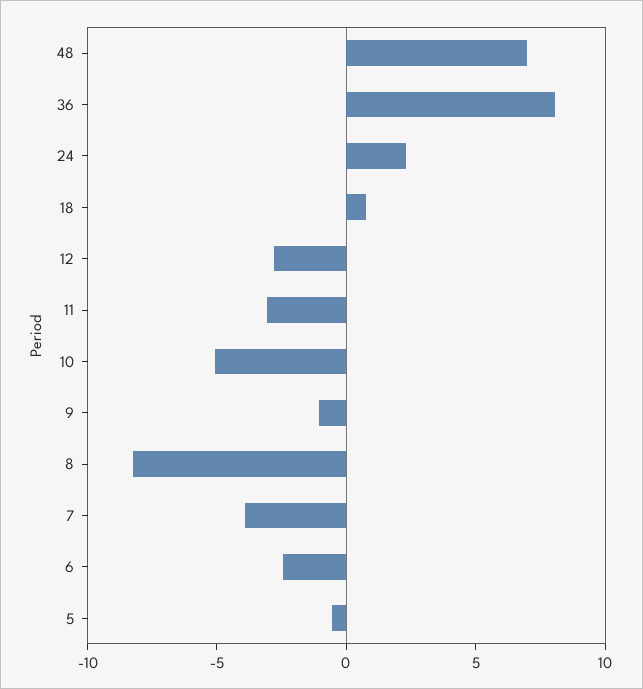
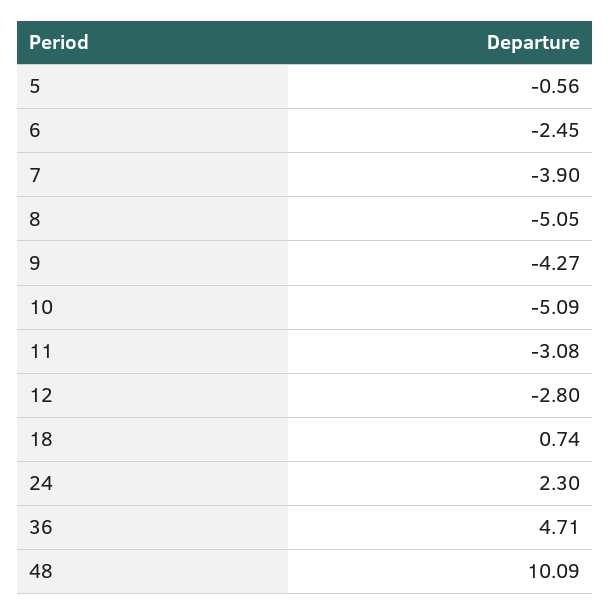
  {
-   "48": 7,
+   "48": 10.09,
-   "36": 8,
+   "36": 4.71,
    "24": 2.3,
    "18": 0.74,
    "12": -2.8,
    "11": -3.08,
    "10": -5.09,
-   "9": -1,
+   "9": -4.27,
-   "8": -8,
+   "8": -5.05,
    "7": -3.9,
    "6": -2.45,
    "5": -0.56
  }

